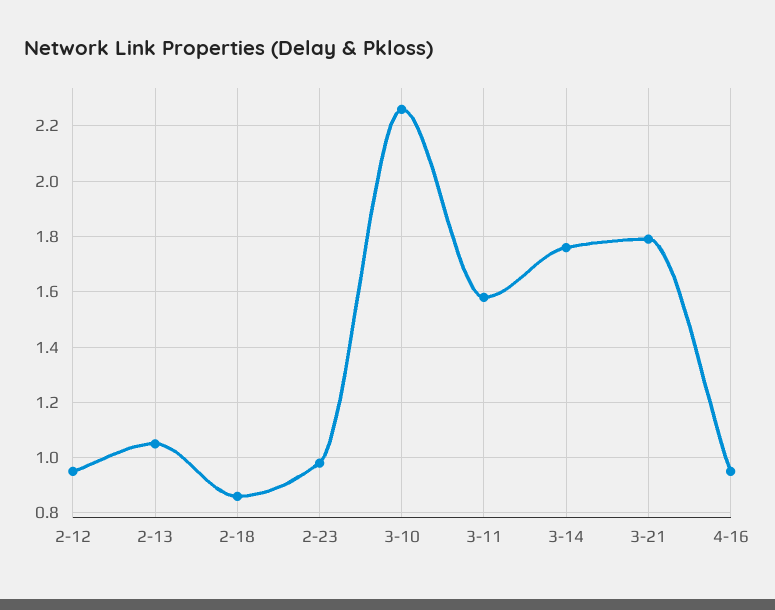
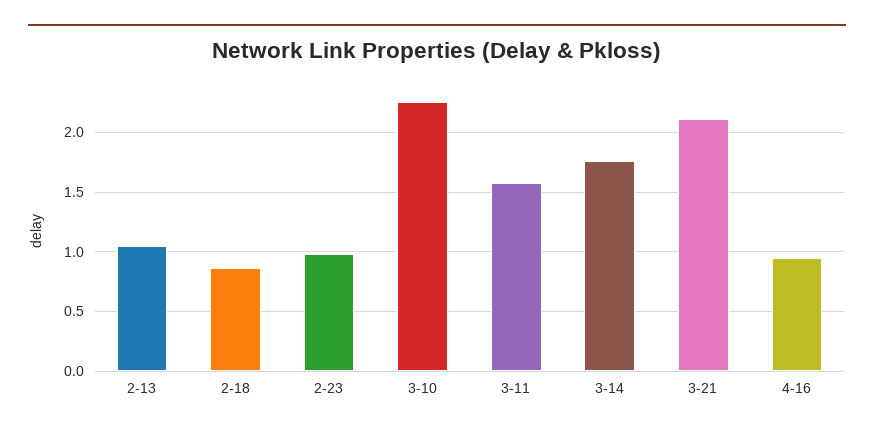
  {
-   "2-12": 0.95,
    "2-13": 1.05,
    "2-18": 0.85,
    "2-23": 1,
    "3-10": 2.25,
    "3-11": 1.6,
    "3-14": 1.75,
-   "3-21": 1.8,
+   "3-21": 2.1,
    "4-16": 0.95
  }

